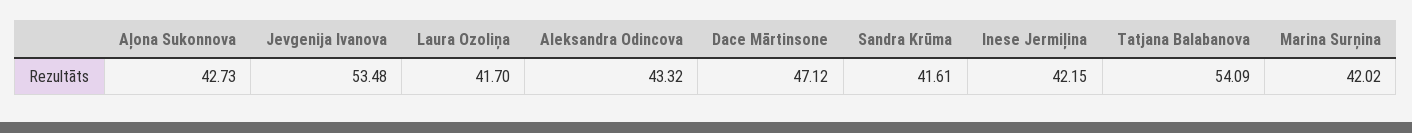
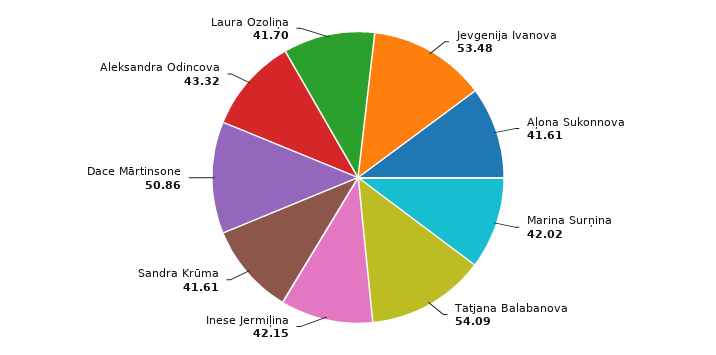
  {
-   "Aļona Sukonnova": 42.73,
+   "Aļona Sukonnova": 41.61,
    "Jevgenija Ivanova": 53.48,
    "Laura Ozoliņa": 41.7,
    "Aleksandra Odincova": 43.32,
-   "Dace Mārtinsone": 47.12,
+   "Dace Mārtinsone": 50.86,
    "Sandra Krūma": 41.61,
    "Inese Jermiļina": 42.15,
    "Tatjana Balabanova": 54.09,
    "Marina Surņina": 42.02
  }

